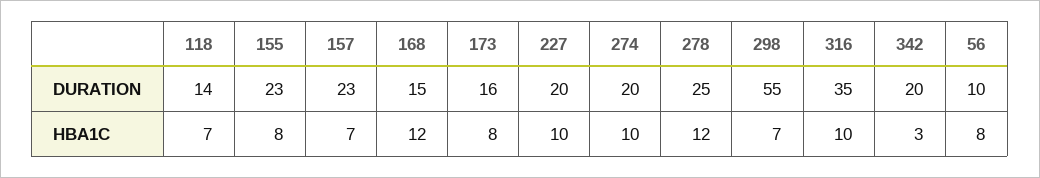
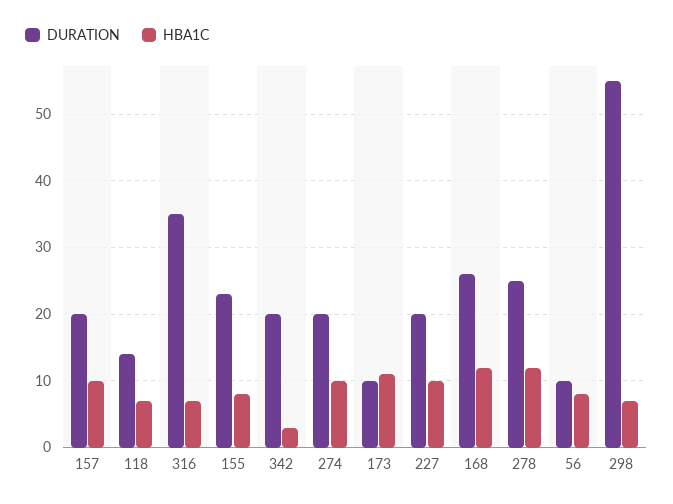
  {
    "DURATION": {
      "118": 14,
      "155": 23,
-     "157": 23,
+     "157": 20,
-     "168": 15,
+     "168": 26,
-     "173": 16,
+     "173": 10,
      "227": 20,
      "274": 20,
      "278": 25,
      "298": 55,
      "316": 35,
      "342": 20,
      "56": 10
    },
    "HBA1C": {
      "118": 7,
      "155": 8,
-     "157": 7,
+     "157": 10,
      "168": 12,
-     "173": 8,
+     "173": 11,
      "227": 10,
      "274": 10,
      "278": 12,
      "298": 7,
-     "316": 10,
+     "316": 7,
      "342": 3,
      "56": 8
    }
  }

